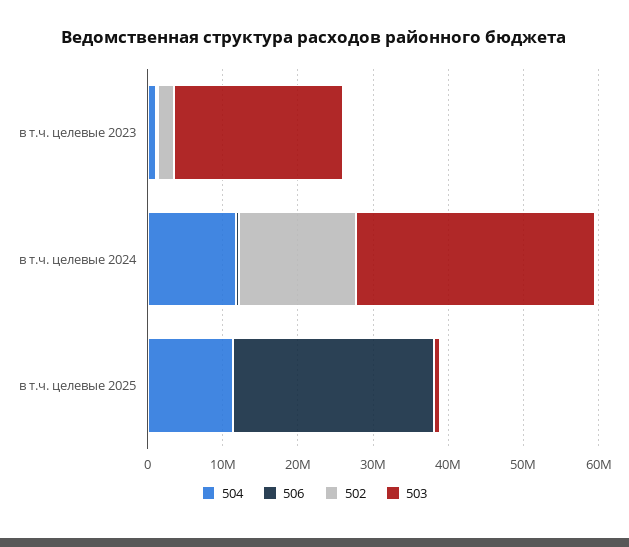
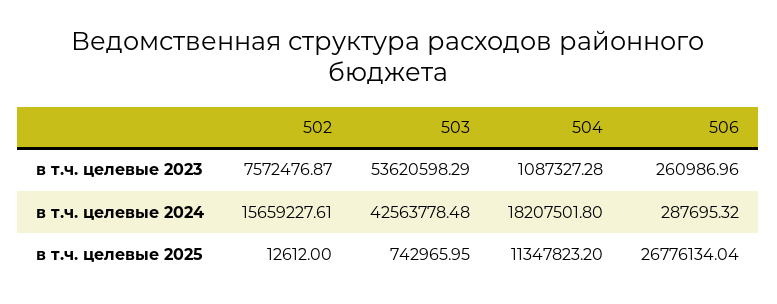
  {
    "504": {
      "в т.ч. целевые 2023": 1087327.28,
-     "в т.ч. целевые 2024": 12000000,
+     "в т.ч. целевые 2024": 18207501.8,
      "в т.ч. целевые 2025": 11347823.2
    },
    "506": {
      "в т.ч. целевые 2023": 260986.96,
      "в т.ч. целевые 2024": 287695.32,
      "в т.ч. целевые 2025": 26776134.04
    },
    "502": {
-     "в т.ч. целевые 2023": 2000000,
+     "в т.ч. целевые 2023": 7572476.87,
      "в т.ч. целевые 2024": 15659227.61,
      "в т.ч. целевые 2025": 12612
    },
    "503": {
-     "в т.ч. целевые 2023": 22000000,
+     "в т.ч. целевые 2023": 53620598.29,
-     "в т.ч. целевые 2024": 32000000,
+     "в т.ч. целевые 2024": 42563778.48,
      "в т.ч. целевые 2025": 742965.95
    }
  }

